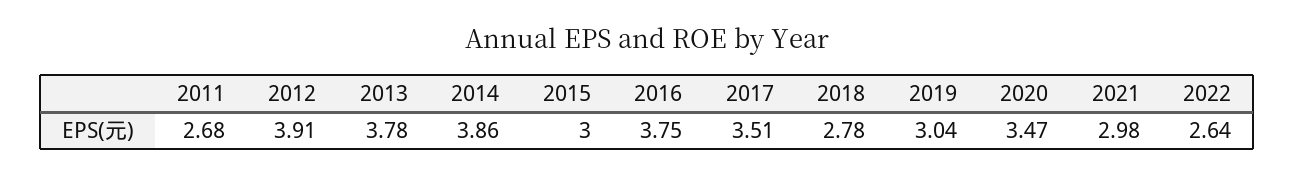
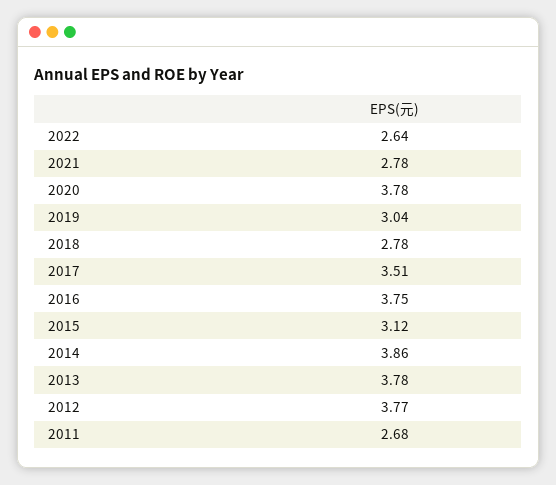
  {
    "2011": 2.68,
-   "2012": 3.91,
+   "2012": 3.77,
    "2013": 3.78,
    "2014": 3.86,
-   "2015": 3,
+   "2015": 3.12,
    "2016": 3.75,
    "2017": 3.51,
    "2018": 2.78,
    "2019": 3.04,
-   "2020": 3.47,
+   "2020": 3.78,
-   "2021": 2.98,
+   "2021": 2.78,
    "2022": 2.64
  }

